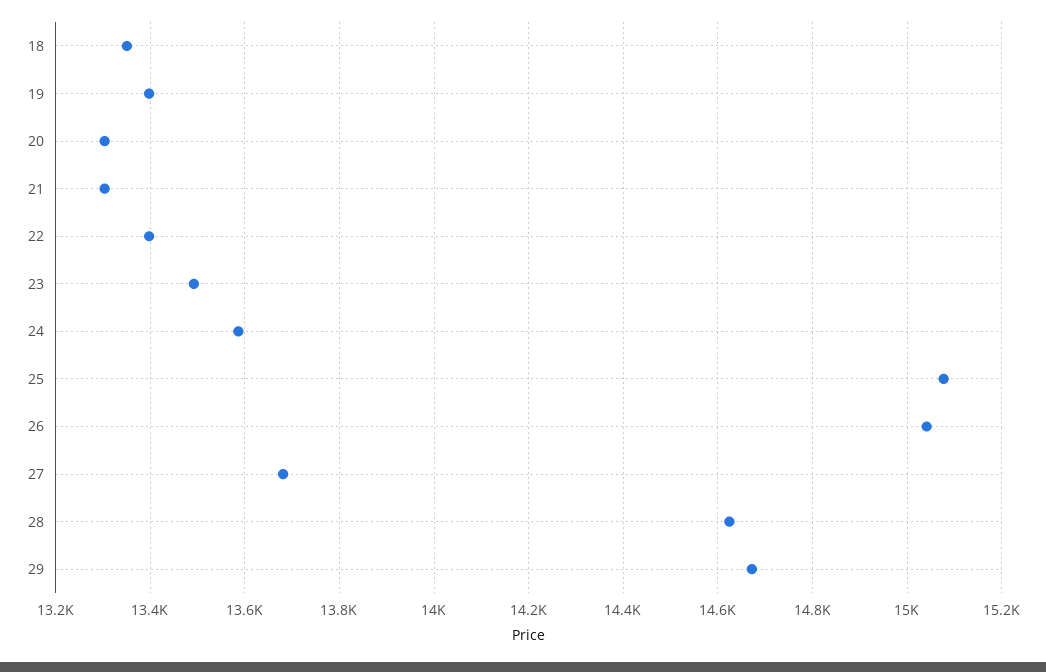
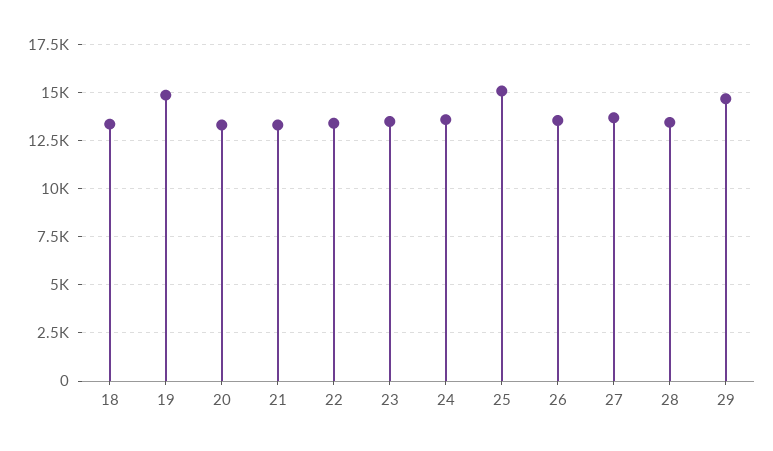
  {
    "18": 13360,
-   "19": 13400,
+   "19": 15000,
    "20": 13300,
    "21": 13300,
    "22": 13400,
    "23": 13500,
    "24": 13580,
    "25": 15080,
-   "26": 15040,
+   "26": 13500,
    "27": 13680,
-   "28": 14620,
+   "28": 13500,
    "29": 14680
  }

